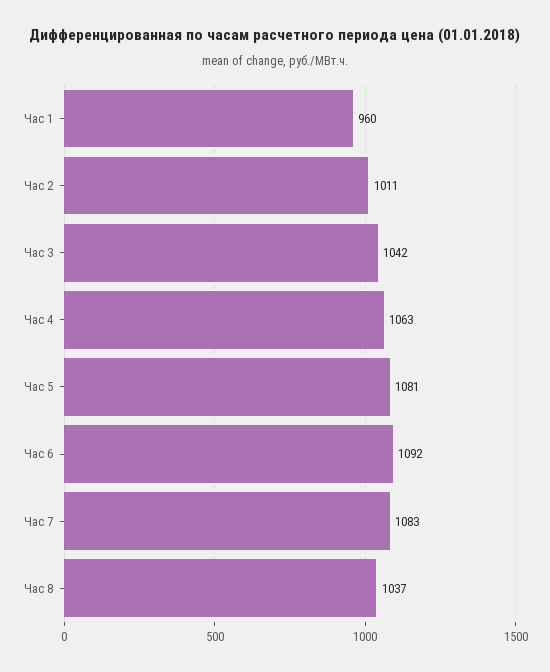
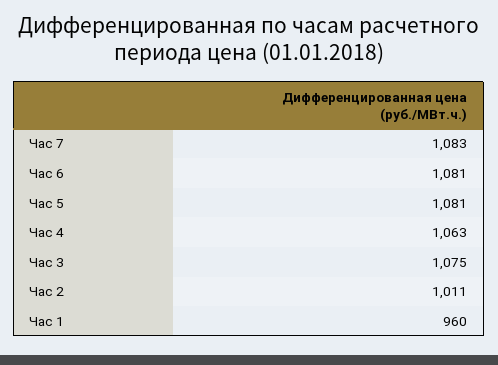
  {
    "Час 1": 960,
    "Час 2": 1011,
-   "Час 3": 1042,
+   "Час 3": 1075,
    "Час 4": 1063,
    "Час 5": 1081,
-   "Час 6": 1092,
+   "Час 6": 1081,
-   "Час 7": 1083,
+   "Час 7": 1083
-   "Час 8": 1037
  }

